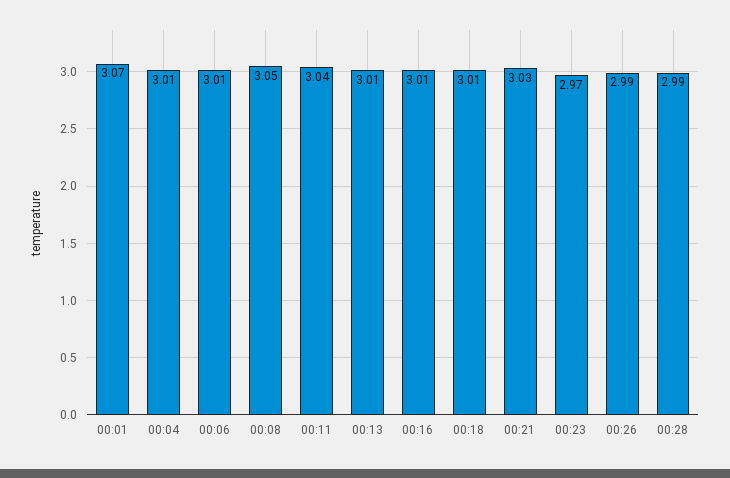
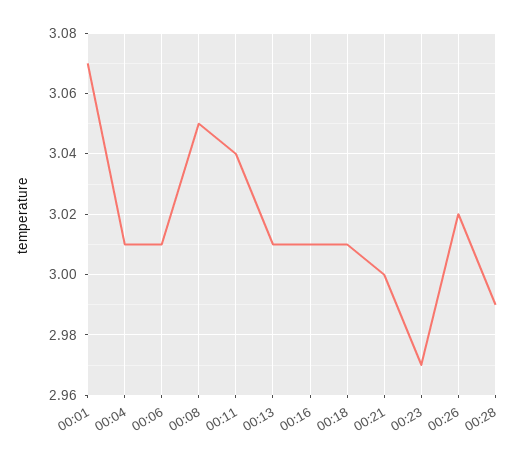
  {
    "00:01": 3.07,
    "00:04": 3.01,
    "00:06": 3.01,
    "00:08": 3.05,
    "00:11": 3.04,
    "00:13": 3.01,
    "00:16": 3.01,
    "00:18": 3.01,
-   "00:21": 3.03,
+   "00:21": 3,
    "00:23": 2.97,
-   "00:26": 2.99,
+   "00:26": 3.02,
    "00:28": 2.99
  }

